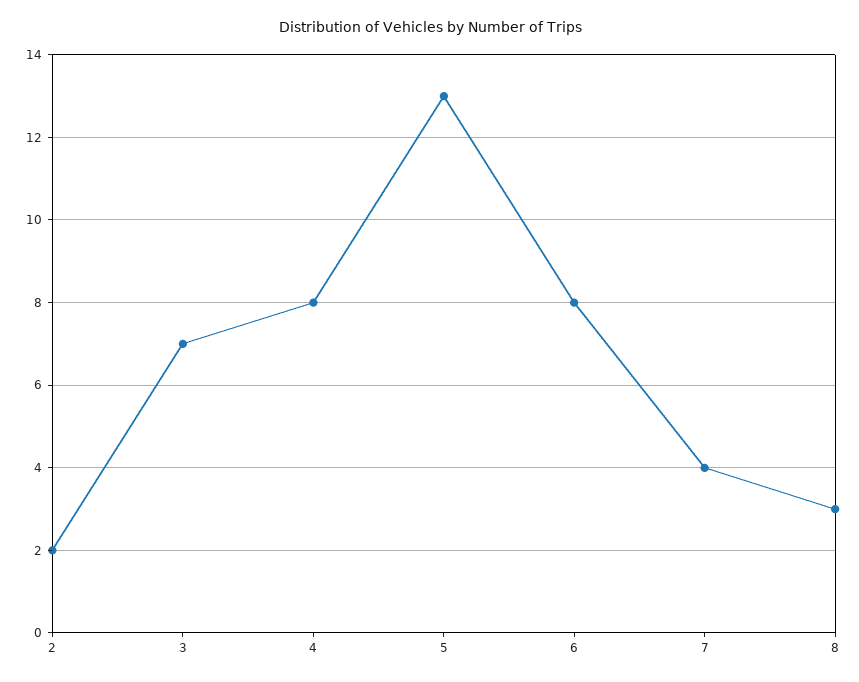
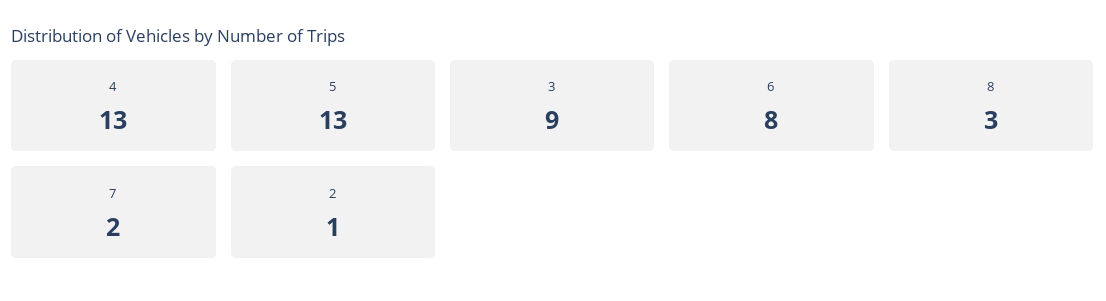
  {
-   "2": 2,
+   "2": 1,
-   "3": 7,
+   "3": 9,
-   "4": 8,
+   "4": 13,
    "5": 13,
    "6": 8,
-   "7": 4,
+   "7": 2,
    "8": 3
  }

